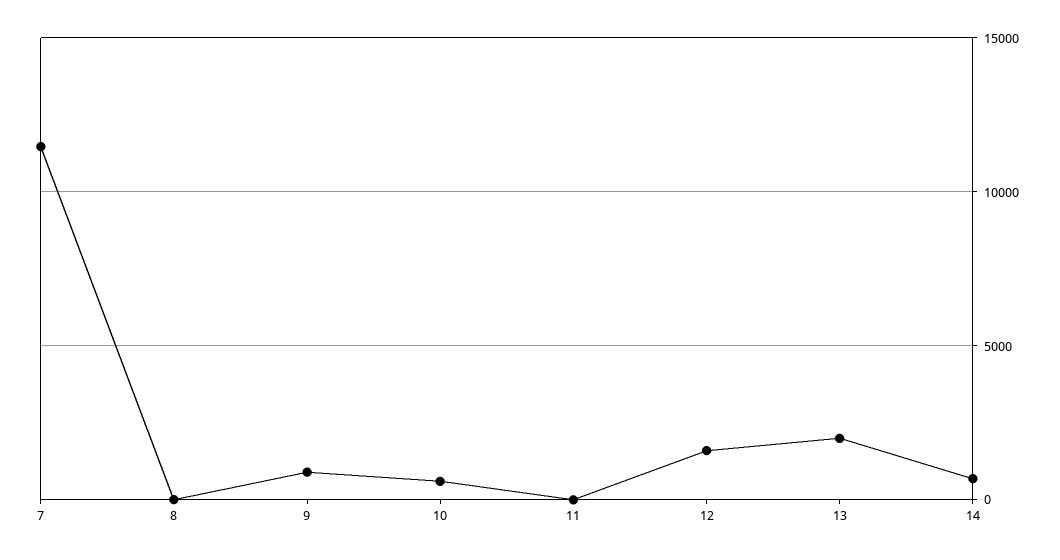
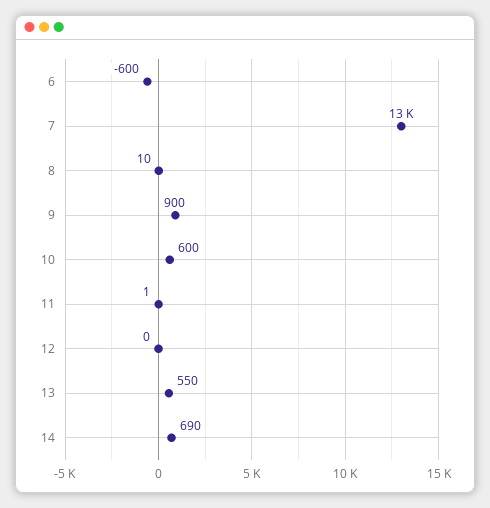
  {
-   "7": 11500,
+   "7": 13000,
    "8": 10,
    "9": 900,
    "10": 600,
    "11": 1,
-   "12": 1500,
+   "12": 0,
-   "13": 2000,
+   "13": 550,
-   "14": 690
+   "14": 690,
+   "6": -600
  }

